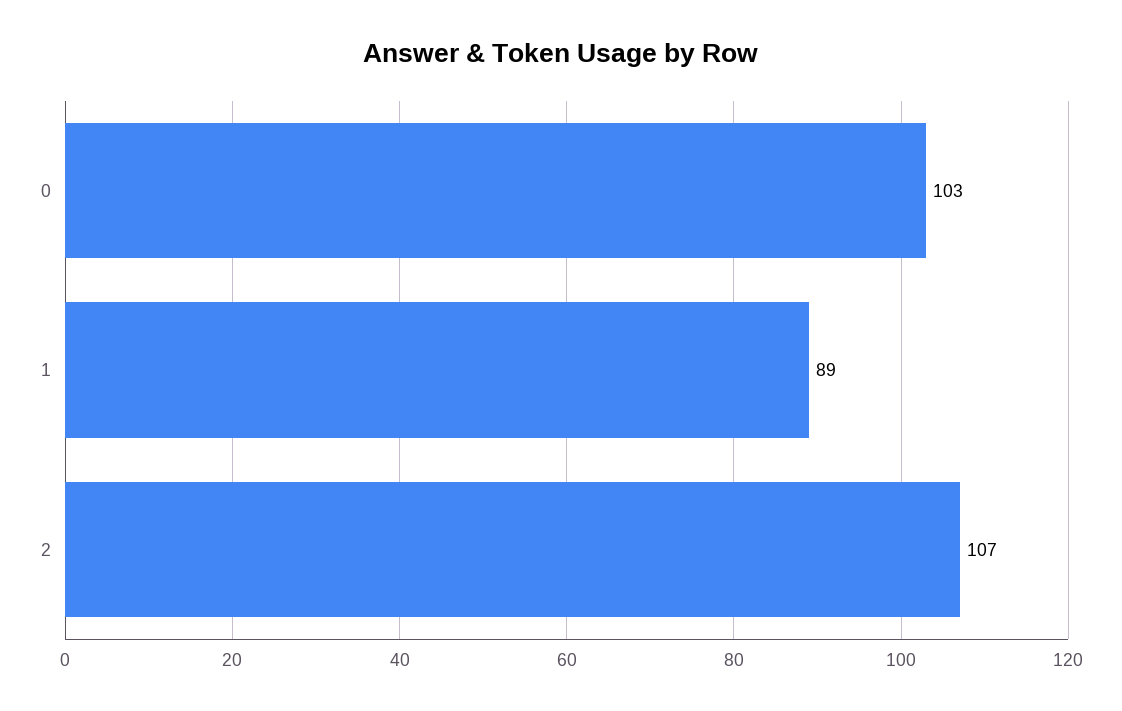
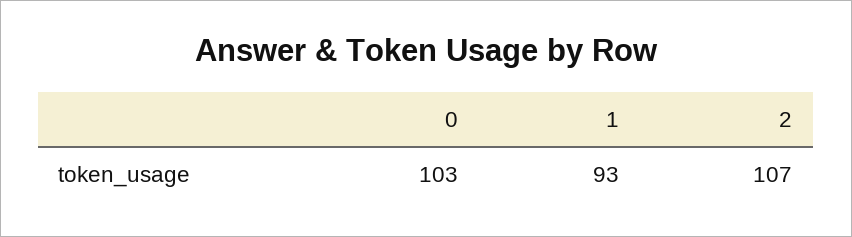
  {
    "0": 103,
-   "1": 89,
+   "1": 93,
    "2": 107
  }

